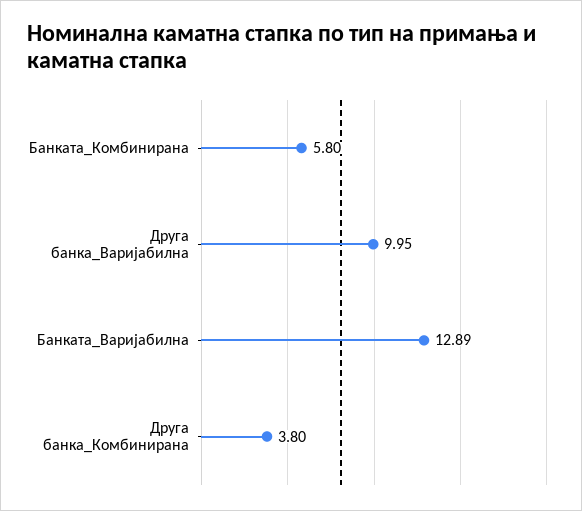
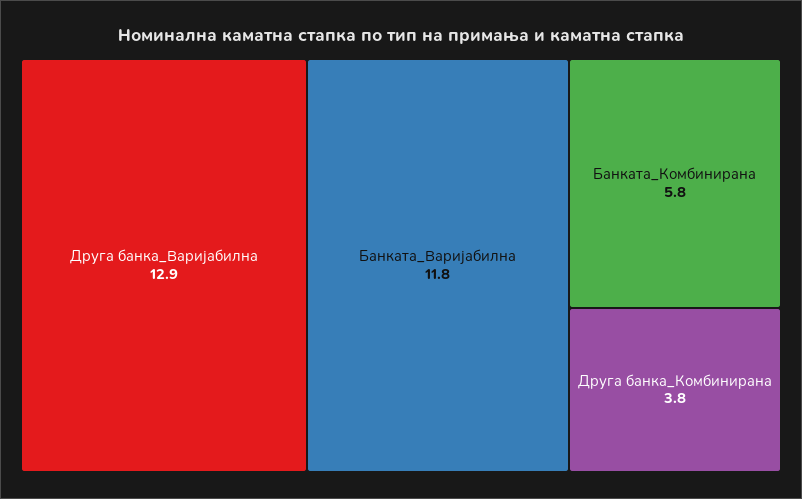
  {
    "Банката_Комбинирана": 5.8,
-   "Друга банка_Варијабилна": 9.95,
+   "Друга банка_Варијабилна": 12.9,
-   "Банката_Варијабилна": 12.89,
+   "Банката_Варијабилна": 11.8,
    "Друга банка_Комбинирана": 3.8
  }

